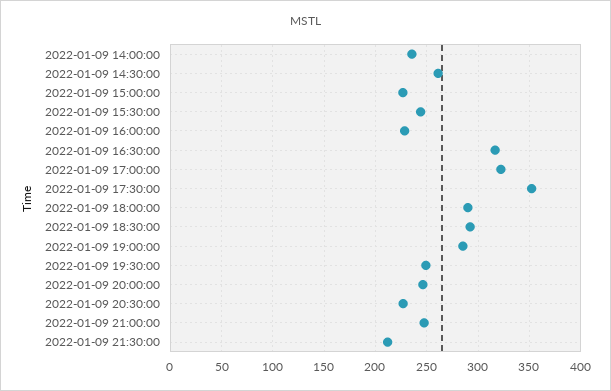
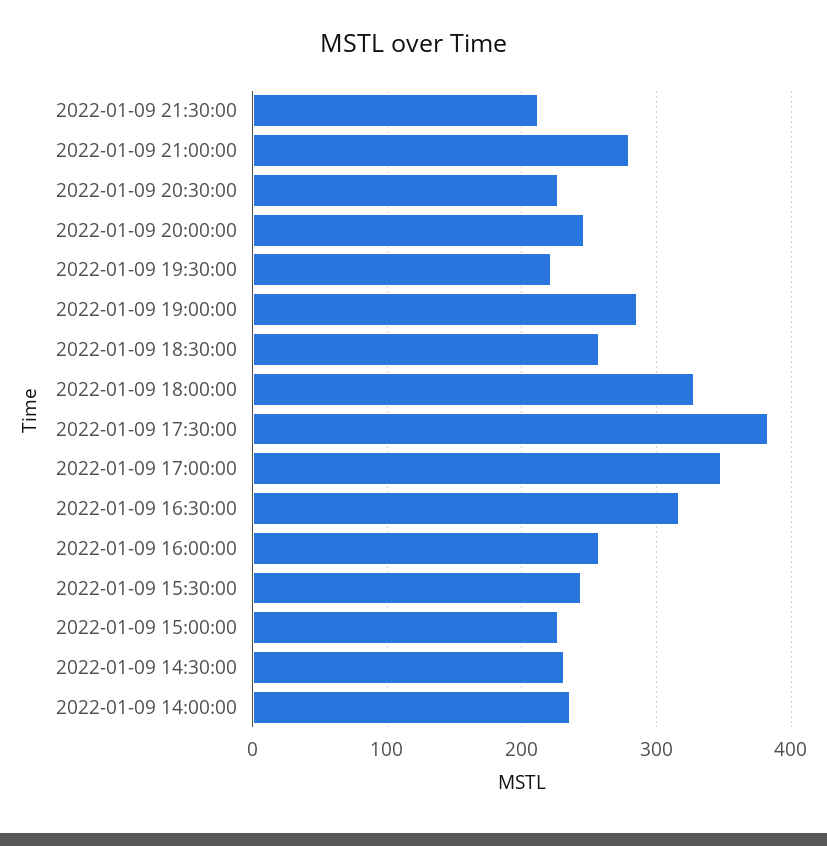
  {
    "2022-01-09 14:00:00": 240,
-   "2022-01-09 14:30:00": 260,
+   "2022-01-09 14:30:00": 230,
    "2022-01-09 15:00:00": 230,
    "2022-01-09 15:30:00": 240,
-   "2022-01-09 16:00:00": 230,
+   "2022-01-09 16:00:00": 260,
    "2022-01-09 16:30:00": 320,
-   "2022-01-09 17:00:00": 320,
+   "2022-01-09 17:00:00": 350,
-   "2022-01-09 17:30:00": 350,
+   "2022-01-09 17:30:00": 380,
-   "2022-01-09 18:00:00": 290,
+   "2022-01-09 18:00:00": 330,
-   "2022-01-09 18:30:00": 290,
+   "2022-01-09 18:30:00": 260,
    "2022-01-09 19:00:00": 290,
-   "2022-01-09 19:30:00": 250,
+   "2022-01-09 19:30:00": 220,
    "2022-01-09 20:00:00": 250,
    "2022-01-09 20:30:00": 230,
-   "2022-01-09 21:00:00": 250,
+   "2022-01-09 21:00:00": 280,
    "2022-01-09 21:30:00": 210
  }

